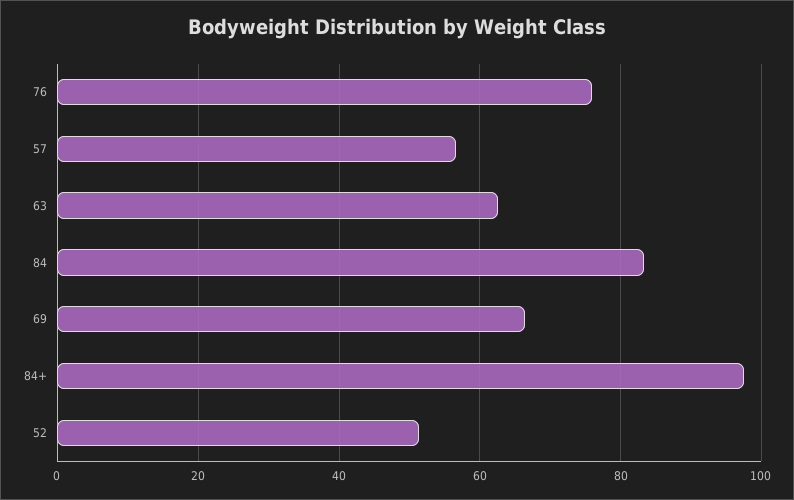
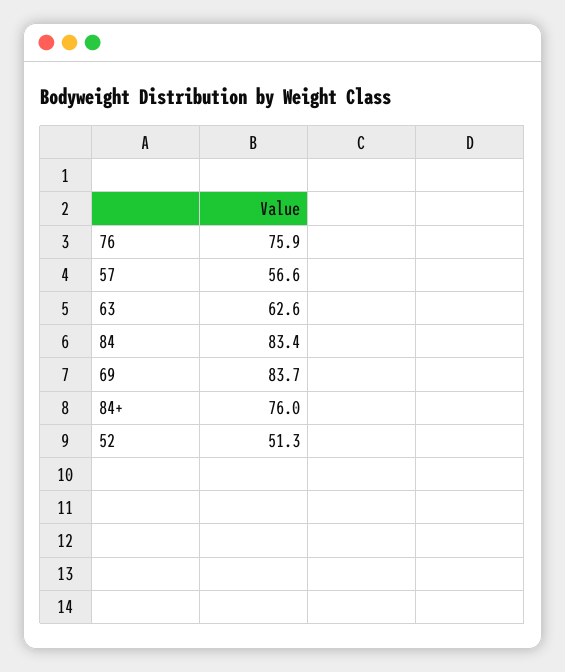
  {
    "76": 75.9,
    "57": 56.6,
    "63": 62.6,
    "84": 83.4,
-   "69": 66,
+   "69": 83.7,
-   "84+": 98,
+   "84+": 76,
    "52": 51.3
  }

